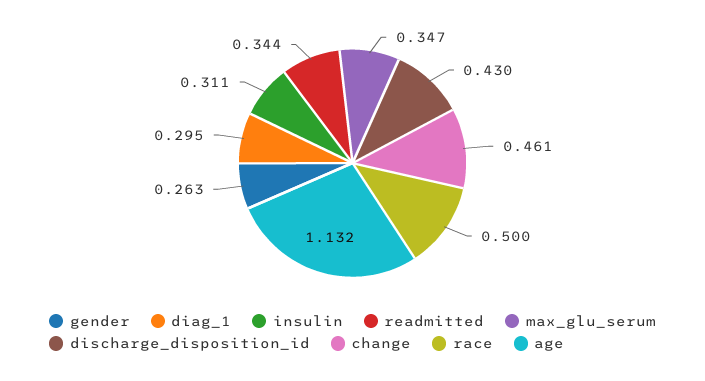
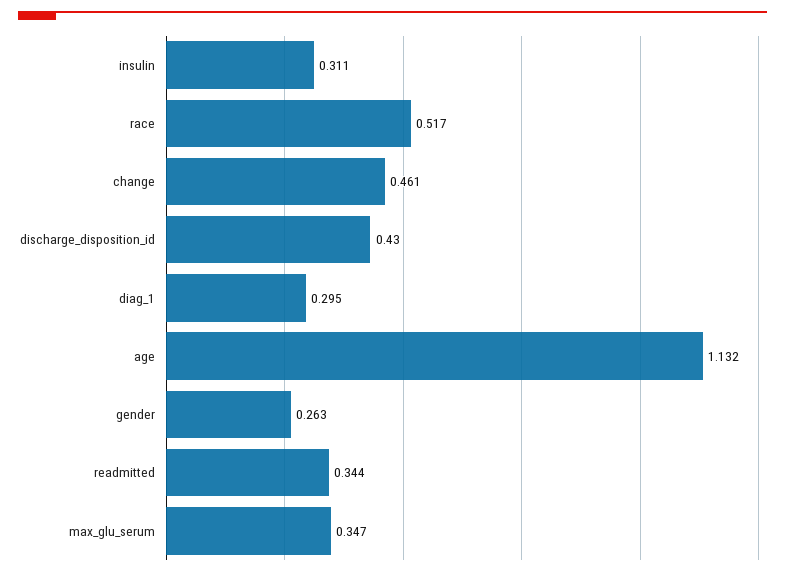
  {
    "gender": 0.263,
    "diag_1": 0.295,
    "insulin": 0.311,
    "readmitted": 0.344,
    "max_glu_serum": 0.347,
    "discharge_disposition_id": 0.43,
    "change": 0.461,
-   "race": 0.5,
+   "race": 0.517,
    "age": 1.132
  }

